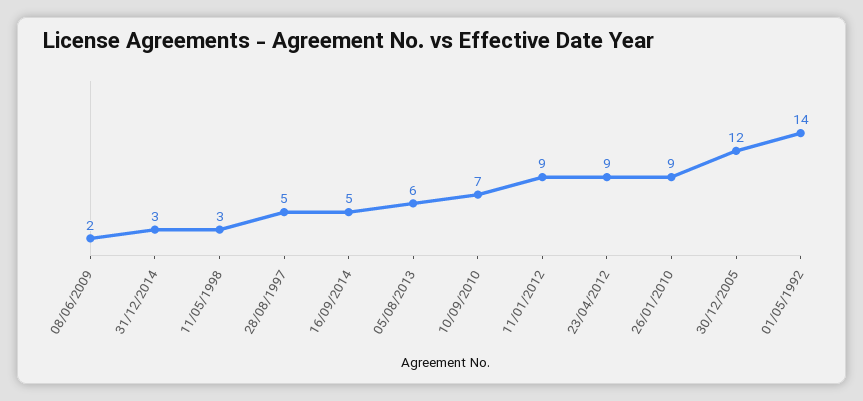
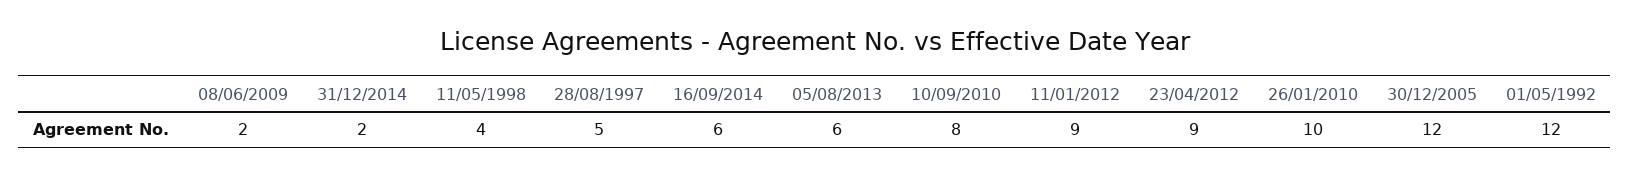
  {
    "08/06/2009": 2,
-   "31/12/2014": 3,
+   "31/12/2014": 2,
-   "11/05/1998": 3,
+   "11/05/1998": 4,
    "28/08/1997": 5,
-   "16/09/2014": 5,
+   "16/09/2014": 6,
    "05/08/2013": 6,
-   "10/09/2010": 7,
+   "10/09/2010": 8,
    "11/01/2012": 9,
    "23/04/2012": 9,
-   "26/01/2010": 9,
+   "26/01/2010": 10,
    "30/12/2005": 12,
-   "01/05/1992": 14
+   "01/05/1992": 12
  }

